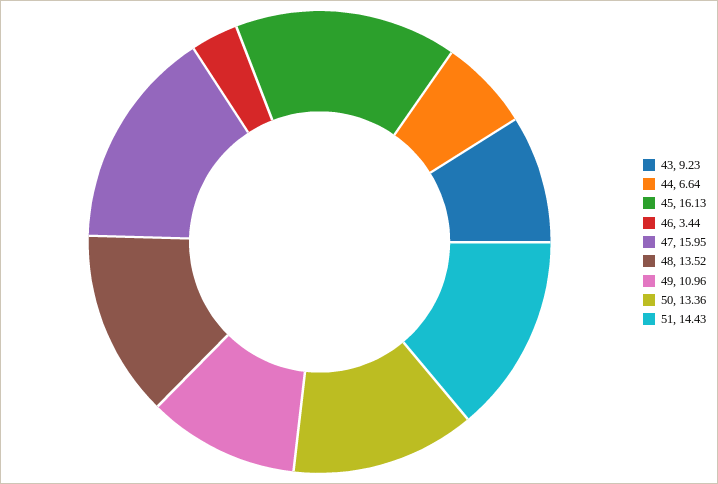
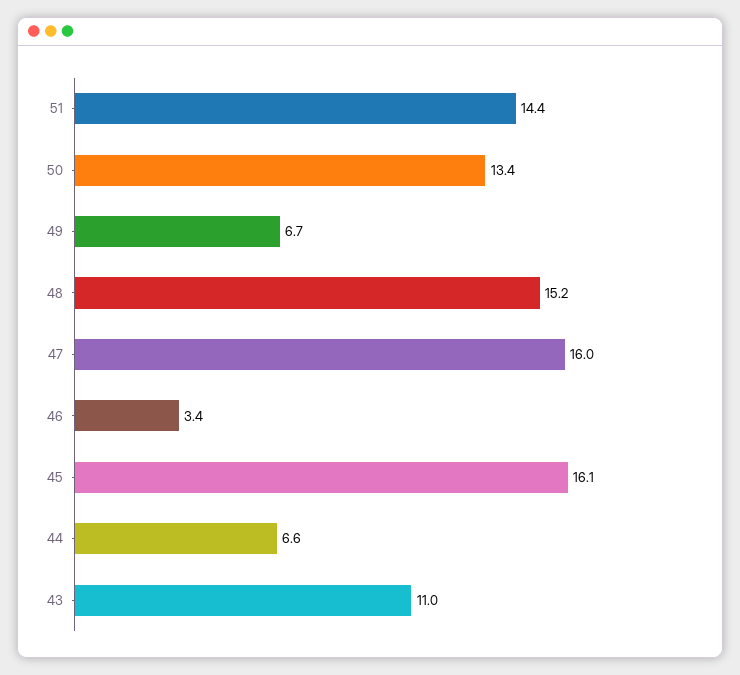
  {
-   "43": 9.23,
+   "43": 11,
    "44": 6.64,
    "45": 16.13,
    "46": 3.44,
    "47": 15.95,
-   "48": 13.52,
+   "48": 15.2,
-   "49": 10.96,
+   "49": 6.7,
    "50": 13.36,
    "51": 14.43
  }

